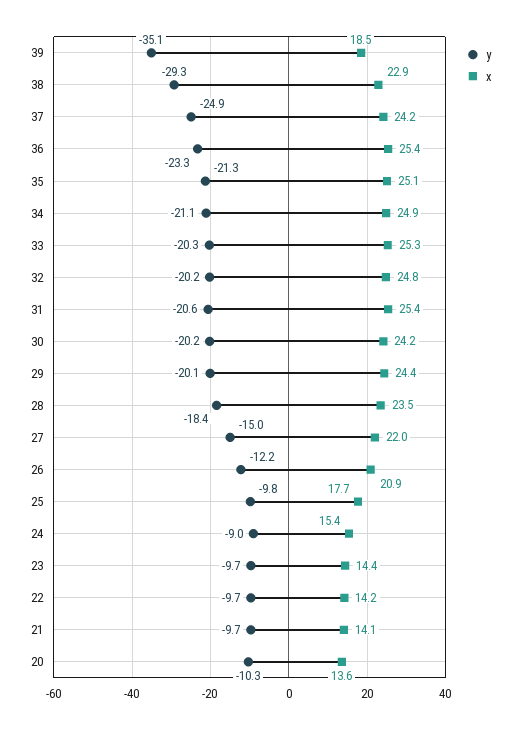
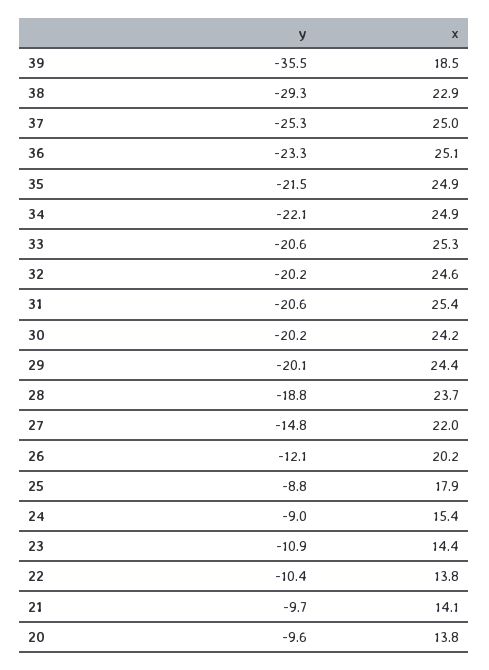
  {
    "y": {
-     "39": -35.1,
+     "39": -35.5,
      "38": -29.3,
-     "37": -24.9,
+     "37": -25.3,
      "36": -23.3,
-     "35": -21.3,
+     "35": -21.5,
-     "34": -21.1,
+     "34": -22.1,
-     "33": -20.3,
+     "33": -20.6,
      "32": -20.2,
      "31": -20.6,
      "30": -20.2,
      "29": -20.1,
-     "28": -18.4,
+     "28": -18.8,
-     "27": -15,
+     "27": -14.8,
-     "26": -12.2,
+     "26": -12.1,
-     "25": -9.8,
+     "25": -8.8,
      "24": -9,
-     "23": -9.7,
+     "23": -10.9,
-     "22": -9.7,
+     "22": -10.4,
      "21": -9.7,
-     "20": -10.3
+     "20": -9.6
    },
    "x": {
      "39": 18.5,
      "38": 22.9,
-     "37": 24.2,
+     "37": 25,
-     "36": 25.4,
+     "36": 25.1,
-     "35": 25.1,
+     "35": 24.9,
      "34": 24.9,
      "33": 25.3,
-     "32": 24.8,
+     "32": 24.6,
      "31": 25.4,
      "30": 24.2,
      "29": 24.4,
-     "28": 23.5,
+     "28": 23.7,
      "27": 22,
-     "26": 20.9,
+     "26": 20.2,
-     "25": 17.7,
+     "25": 17.9,
      "24": 15.4,
      "23": 14.4,
-     "22": 14.2,
+     "22": 13.8,
      "21": 14.1,
-     "20": 13.6
+     "20": 13.8
    }
  }

